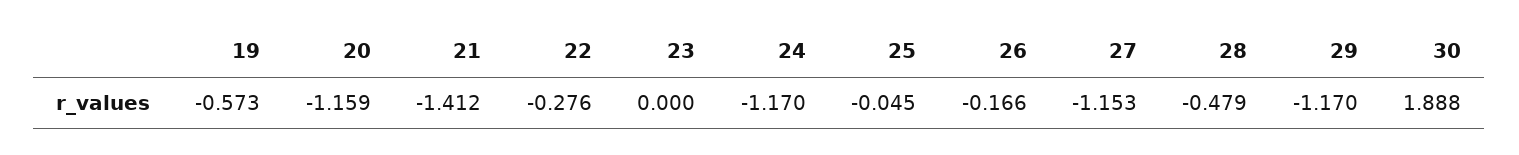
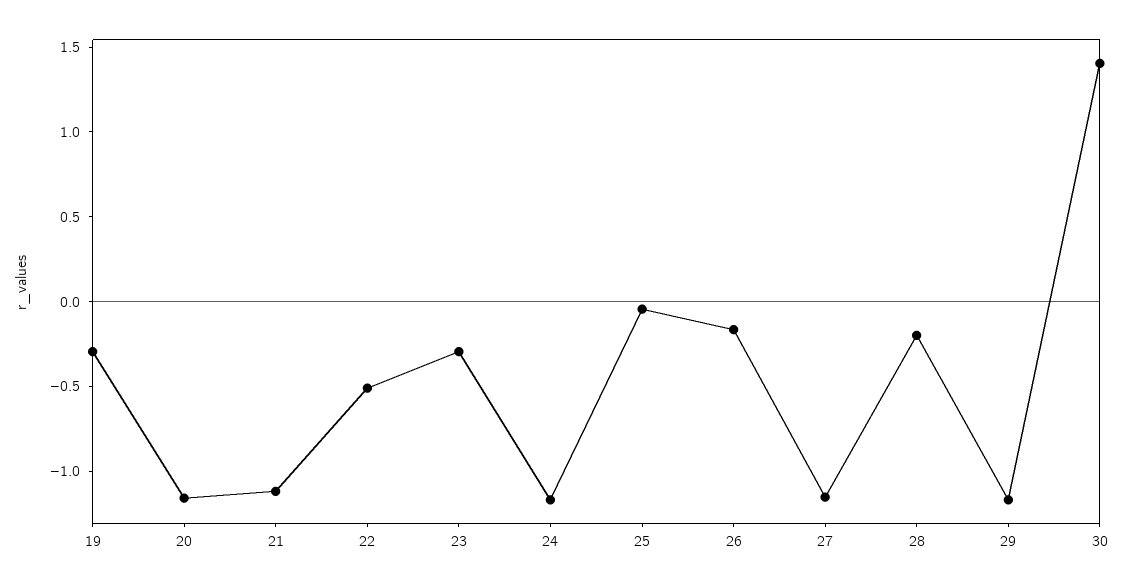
  {
-   "19": -0.573,
+   "19": -0.3,
    "20": -1.159,
-   "21": -1.412,
+   "21": -1.1,
-   "22": -0.276,
+   "22": -0.5,
-   "23": 0,
+   "23": -0.3,
    "24": -1.17,
    "25": -0.045,
    "26": -0.166,
    "27": -1.153,
-   "28": -0.479,
+   "28": -0.2,
    "29": -1.17,
-   "30": 1.888
+   "30": 1.4
  }

